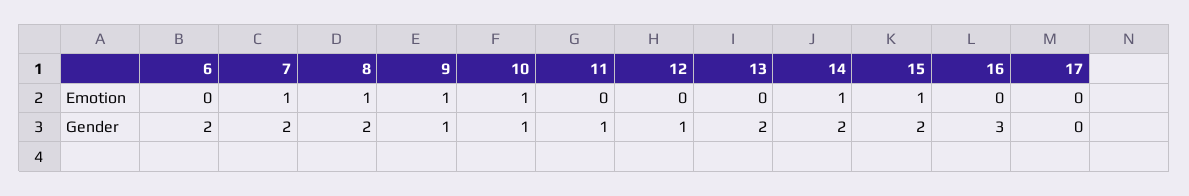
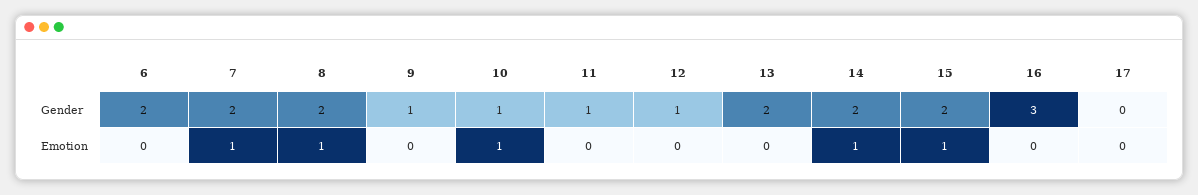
  {
    "6": {
      "Emotion": 0,
      "Gender": 2
    },
    "7": {
      "Emotion": 1,
      "Gender": 2
    },
    "8": {
      "Emotion": 1,
      "Gender": 2
    },
    "9": {
-     "Emotion": 1,
+     "Emotion": 0,
      "Gender": 1
    },
    "10": {
      "Emotion": 1,
      "Gender": 1
    },
    "11": {
      "Emotion": 0,
      "Gender": 1
    },
    "12": {
      "Emotion": 0,
      "Gender": 1
    },
    "13": {
      "Emotion": 0,
      "Gender": 2
    },
    "14": {
      "Emotion": 1,
      "Gender": 2
    },
    "15": {
      "Emotion": 1,
      "Gender": 2
    },
    "16": {
      "Emotion": 0,
      "Gender": 3
    },
    "17": {
      "Emotion": 0,
      "Gender": 0
    }
  }

